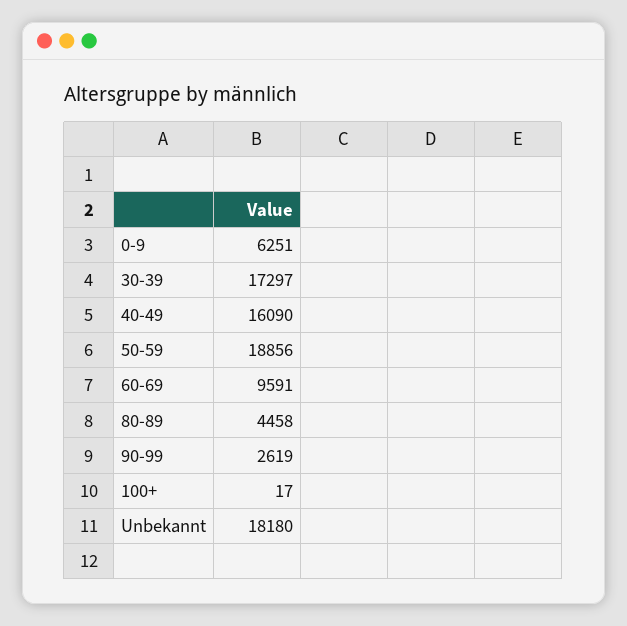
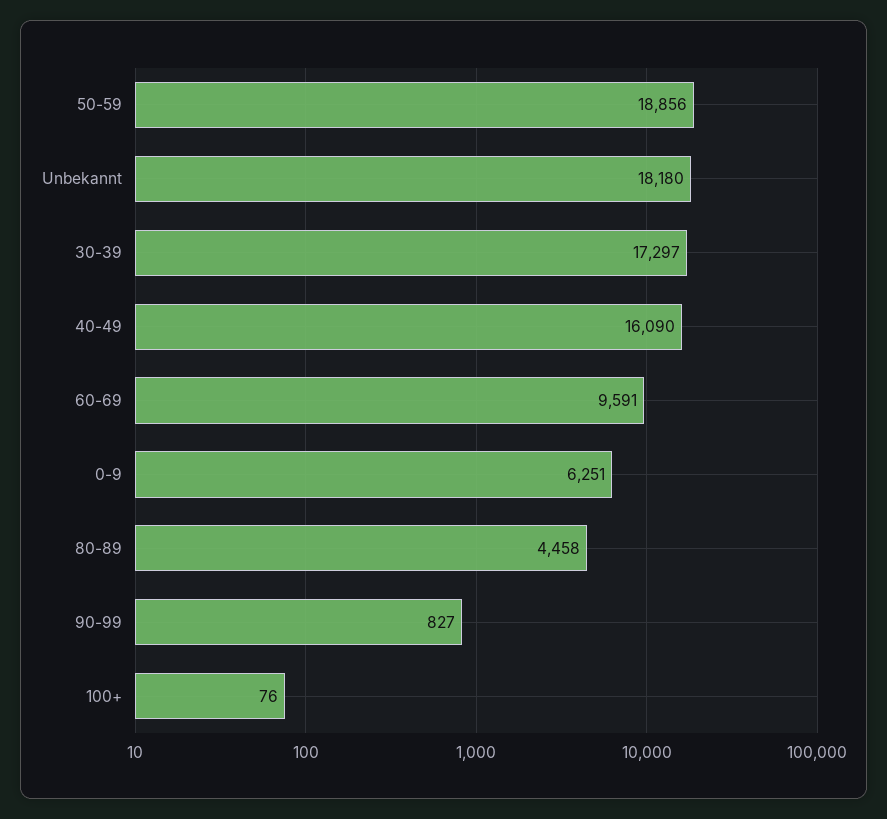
  {
    "0-9": 6251,
    "30-39": 17297,
    "40-49": 16090,
    "50-59": 18856,
    "60-69": 9591,
    "80-89": 4458,
-   "90-99": 2619,
+   "90-99": 827,
-   "100+": 17,
+   "100+": 76,
    "Unbekannt": 18180
  }

